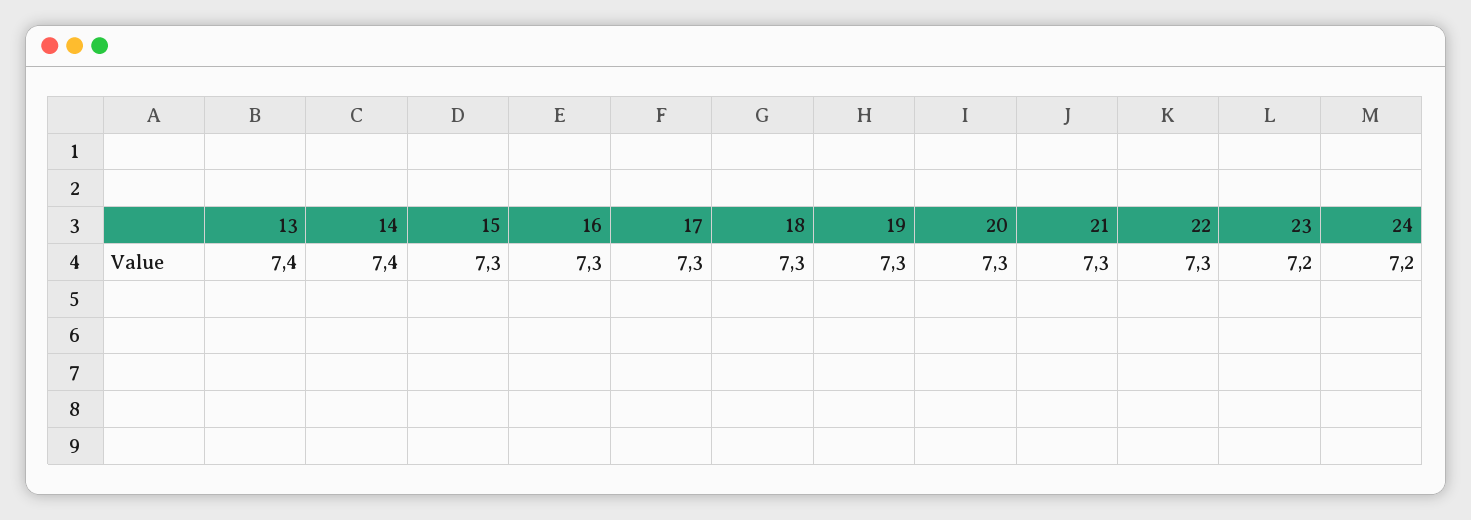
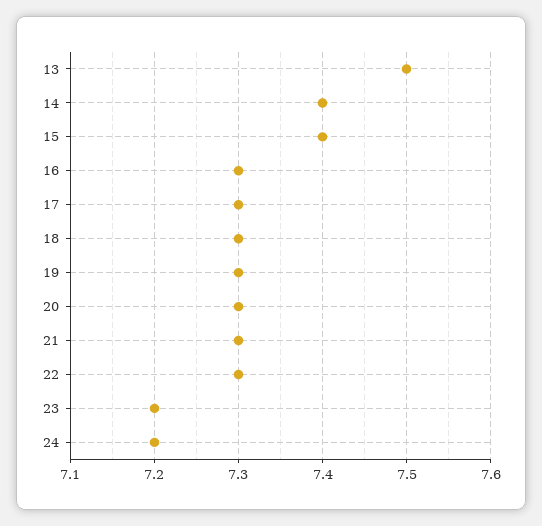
  {
-   "13": 7.4,
+   "13": 7.5,
    "14": 7.4,
-   "15": 7.3,
+   "15": 7.4,
    "16": 7.3,
    "17": 7.3,
    "18": 7.3,
    "19": 7.3,
    "20": 7.3,
    "21": 7.3,
    "22": 7.3,
    "23": 7.2,
    "24": 7.2
  }

